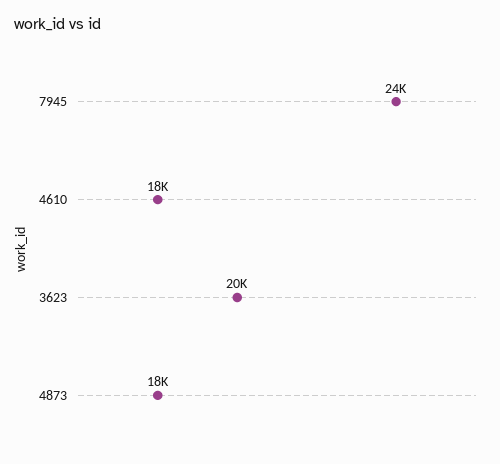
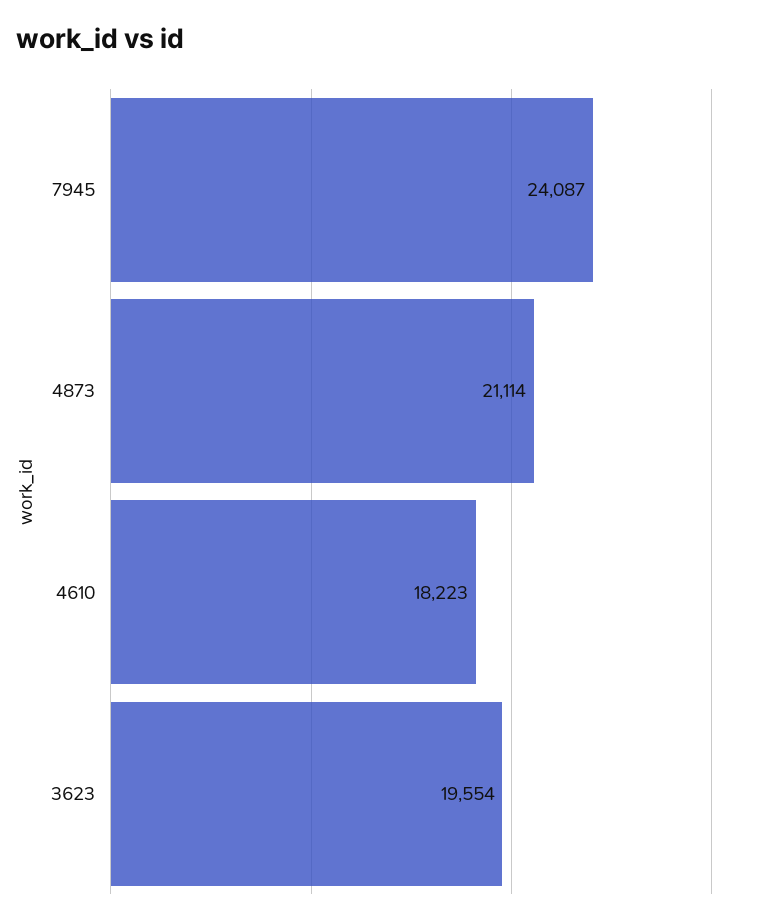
  {
    "7945": 24087,
    "4610": 18223,
    "3623": 19554,
-   "4873": 18000
+   "4873": 21114
  }

